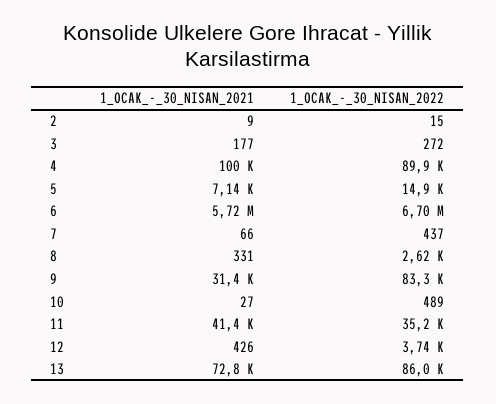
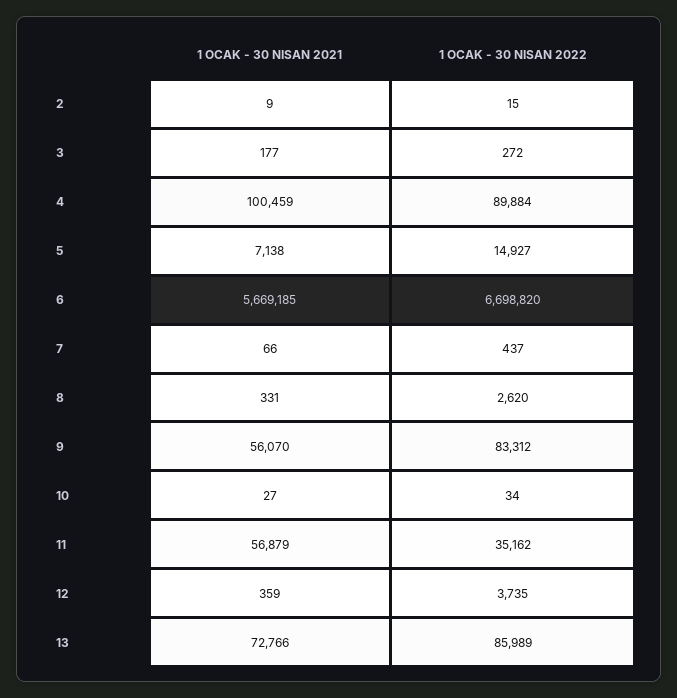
  {
    "1_OCAK_-_30_NISAN_2021": {
      "2": 9,
      "3": 177,
      "4": 100459,
      "5": 7138,
-     "6": 5720000,
+     "6": 5669185,
      "7": 66,
      "8": 331,
-     "9": 31400,
+     "9": 56070,
      "10": 27,
-     "11": 41400,
+     "11": 56879,
-     "12": 426,
+     "12": 359,
      "13": 72766
    },
    "1_OCAK_-_30_NISAN_2022": {
      "2": 15,
      "3": 272,
      "4": 89884,
      "5": 14927,
      "6": 6698820,
      "7": 437,
      "8": 2620,
      "9": 83312,
-     "10": 489,
+     "10": 34,
      "11": 35162,
      "12": 3735,
      "13": 85989
    }
  }

